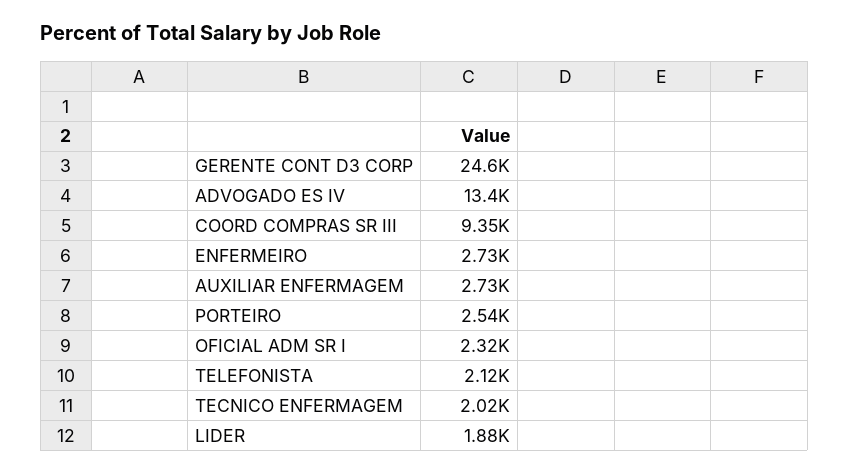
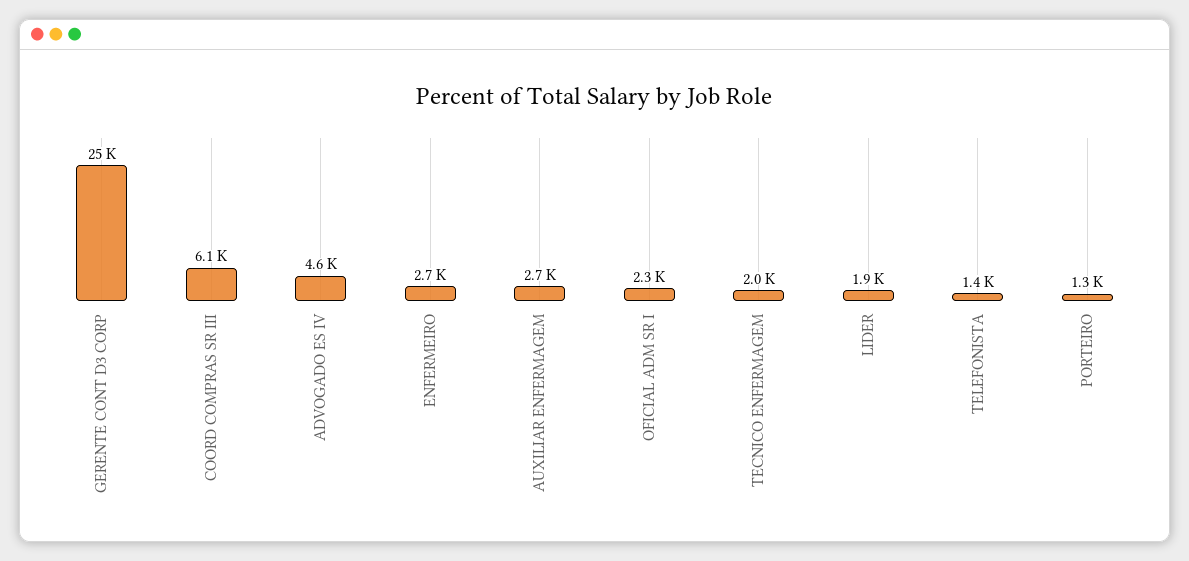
  {
    "GERENTE CONT D3 CORP": 24600,
-   "ADVOGADO ES IV": 13400,
+   "ADVOGADO ES IV": 4600,
-   "COORD COMPRAS SR III": 9350,
+   "COORD COMPRAS SR III": 6100,
    "ENFERMEIRO": 2730,
    "AUXILIAR ENFERMAGEM": 2730,
-   "PORTEIRO": 2540,
+   "PORTEIRO": 1300,
    "OFICIAL ADM SR I": 2320,
-   "TELEFONISTA": 2120,
+   "TELEFONISTA": 1400,
    "TECNICO ENFERMAGEM": 2020,
    "LIDER": 1880
  }

